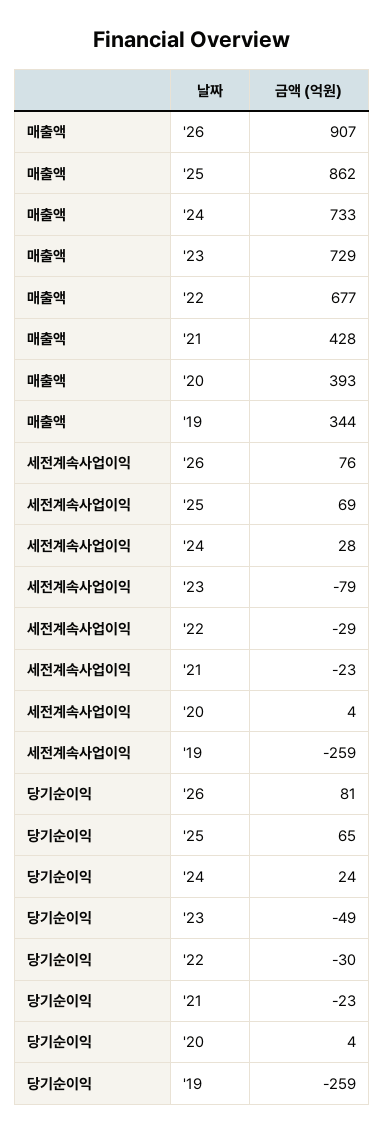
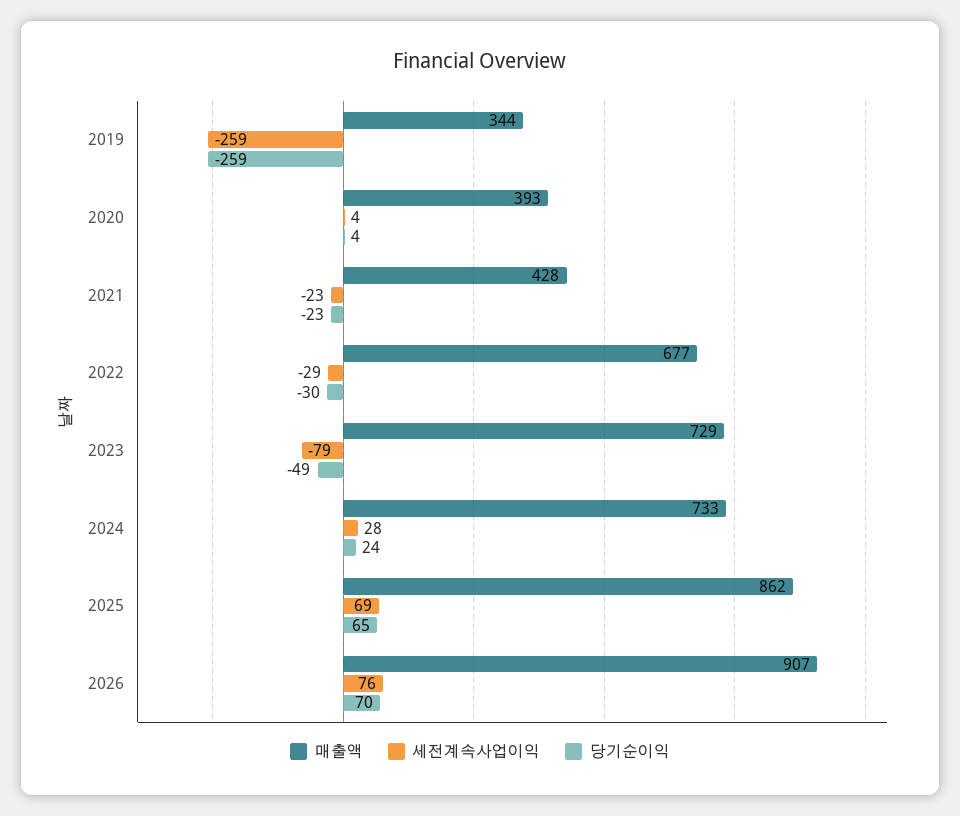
  {
    "매출액": {
      "'26": 907,
      "'25": 862,
      "'24": 733,
      "'23": 729,
      "'22": 677,
      "'21": 428,
      "'20": 393,
      "'19": 344
    },
    "세전계속사업이익": {
      "'26": 76,
      "'25": 69,
      "'24": 28,
      "'23": -79,
      "'22": -29,
      "'21": -23,
      "'20": 4,
      "'19": -259
    },
    "당기순이익": {
-     "'26": 81,
+     "'26": 70,
      "'25": 65,
      "'24": 24,
      "'23": -49,
      "'22": -30,
      "'21": -23,
      "'20": 4,
      "'19": -259
    }
  }

